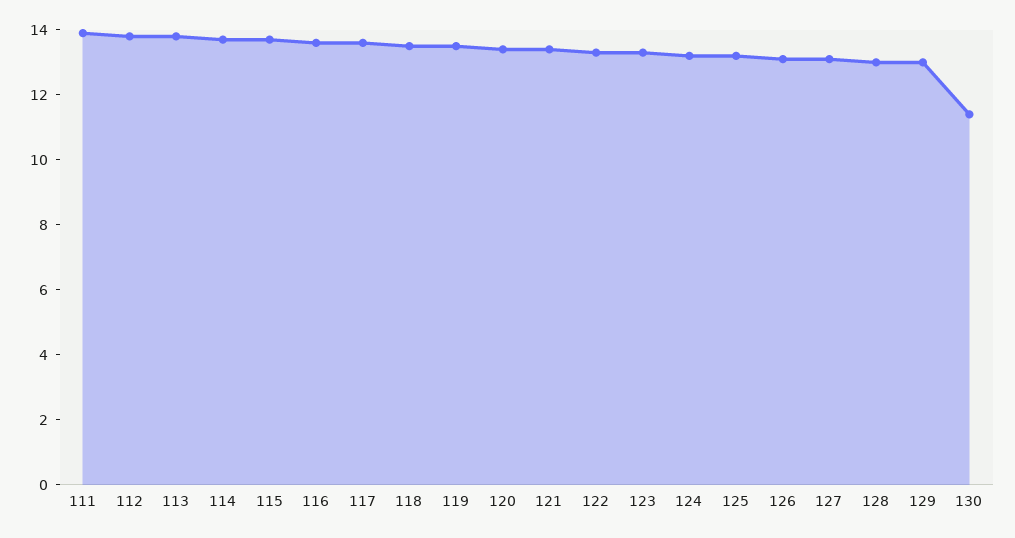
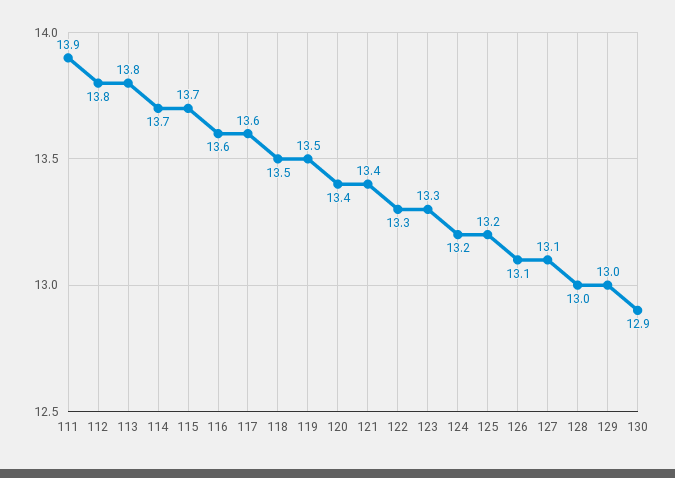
  {
    "111": 13.9,
    "112": 13.8,
    "113": 13.8,
    "114": 13.7,
    "115": 13.7,
    "116": 13.6,
    "117": 13.6,
    "118": 13.5,
    "119": 13.5,
    "120": 13.4,
    "121": 13.4,
    "122": 13.3,
    "123": 13.3,
    "124": 13.2,
    "125": 13.2,
    "126": 13.1,
    "127": 13.1,
    "128": 13,
    "129": 13,
-   "130": 11.5
+   "130": 12.9
  }

